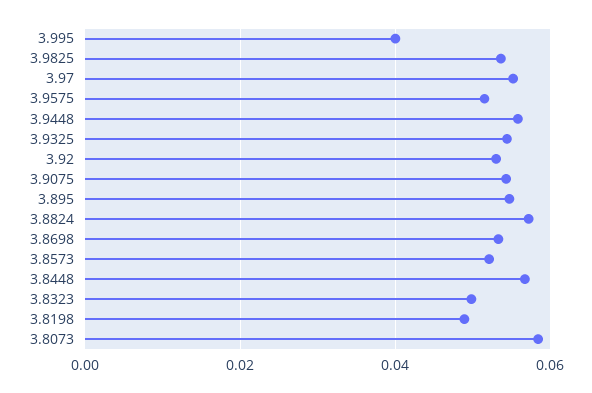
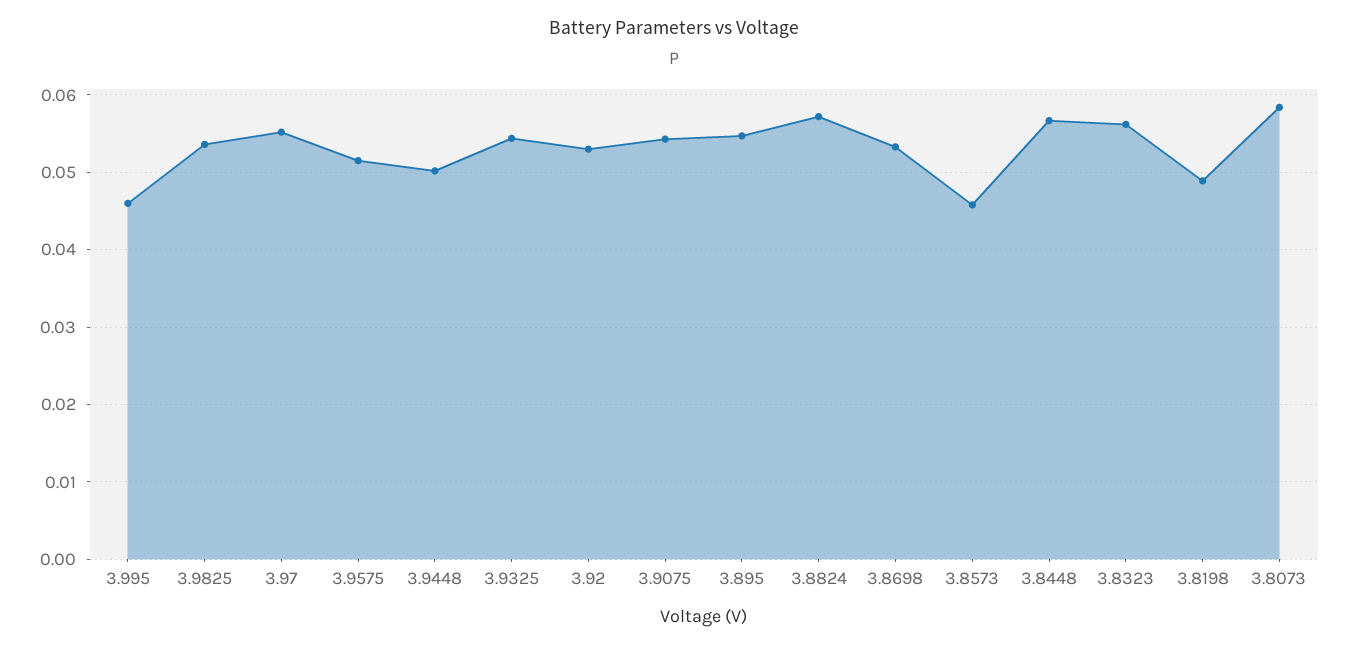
  {
-   "3.995": 0.04,
+   "3.995": 0.046,
    "3.9825": 0.054,
    "3.97": 0.055,
    "3.9575": 0.052,
-   "3.9448": 0.056,
+   "3.9448": 0.05,
    "3.9325": 0.054,
    "3.92": 0.053,
    "3.9075": 0.054,
    "3.895": 0.055,
    "3.8824": 0.057,
    "3.8698": 0.053,
-   "3.8573": 0.052,
+   "3.8573": 0.046,
    "3.8448": 0.057,
-   "3.8323": 0.05,
+   "3.8323": 0.056,
    "3.8198": 0.049,
    "3.8073": 0.058
  }

